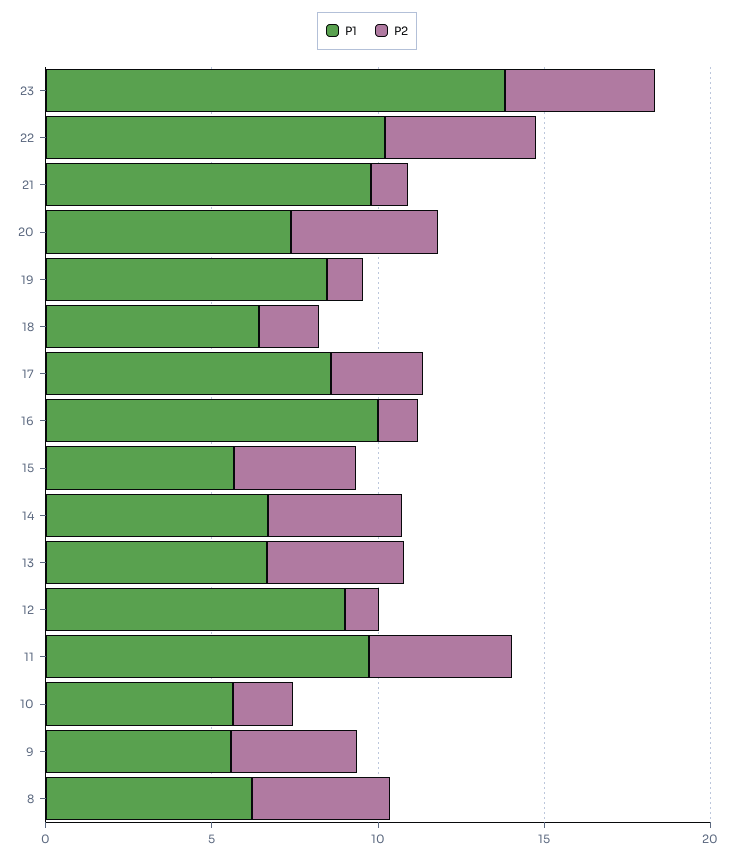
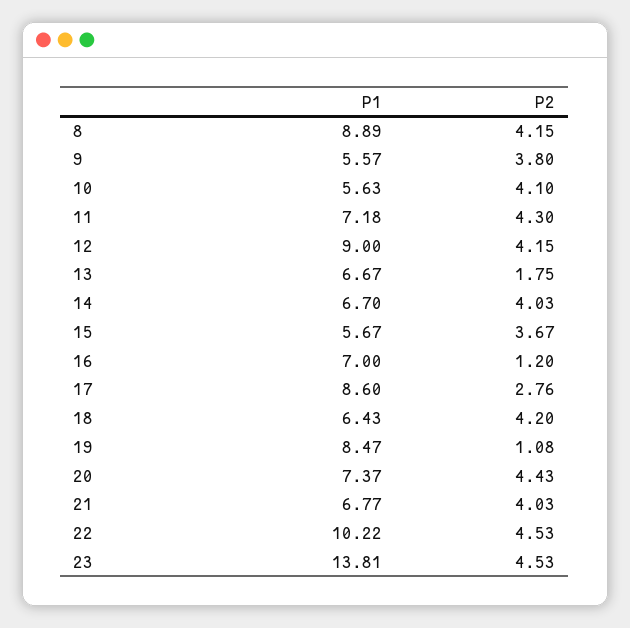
  {
    "P1": {
      "23": 13.81,
      "22": 10.22,
-     "21": 10,
+     "21": 6.77,
      "20": 7.37,
      "19": 8.47,
      "18": 6.43,
      "17": 8.6,
-     "16": 10,
+     "16": 7,
      "15": 5.67,
      "14": 6.7,
      "13": 6.67,
      "12": 9,
-     "11": 10,
+     "11": 7.18,
      "10": 5.63,
      "9": 5.57,
-     "8": 6
+     "8": 8.89
    },
    "P2": {
      "23": 4.53,
      "22": 4.53,
-     "21": 1,
+     "21": 4.03,
      "20": 4.43,
      "19": 1.08,
-     "18": 2,
+     "18": 4.2,
      "17": 2.76,
      "16": 1.2,
      "15": 3.67,
      "14": 4.03,
-     "13": 4,
+     "13": 1.75,
-     "12": 1,
+     "12": 4.15,
      "11": 4.3,
-     "10": 2,
+     "10": 4.1,
      "9": 3.8,
      "8": 4.15
    }
  }

